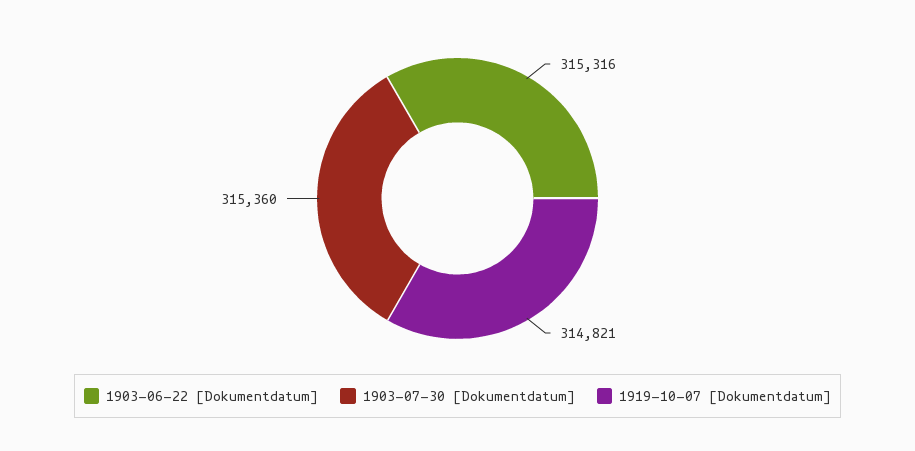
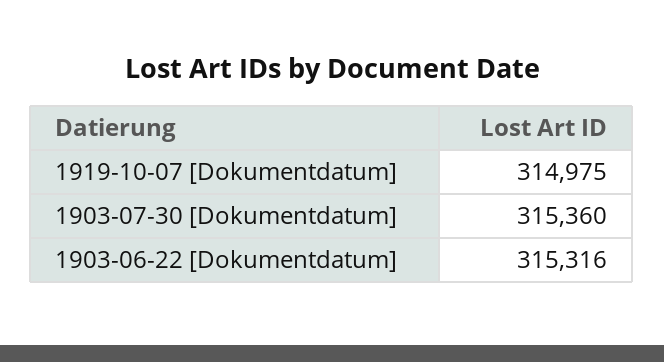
  {
    "1903-06-22 [Dokumentdatum]": 315316,
    "1903-07-30 [Dokumentdatum]": 315360,
-   "1919-10-07 [Dokumentdatum]": 314821
+   "1919-10-07 [Dokumentdatum]": 314975
  }

